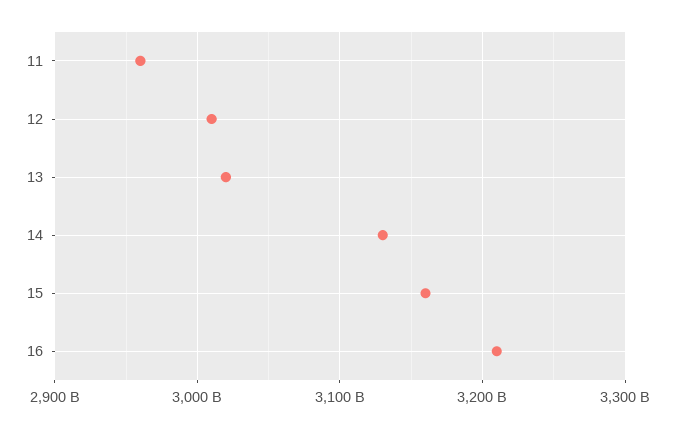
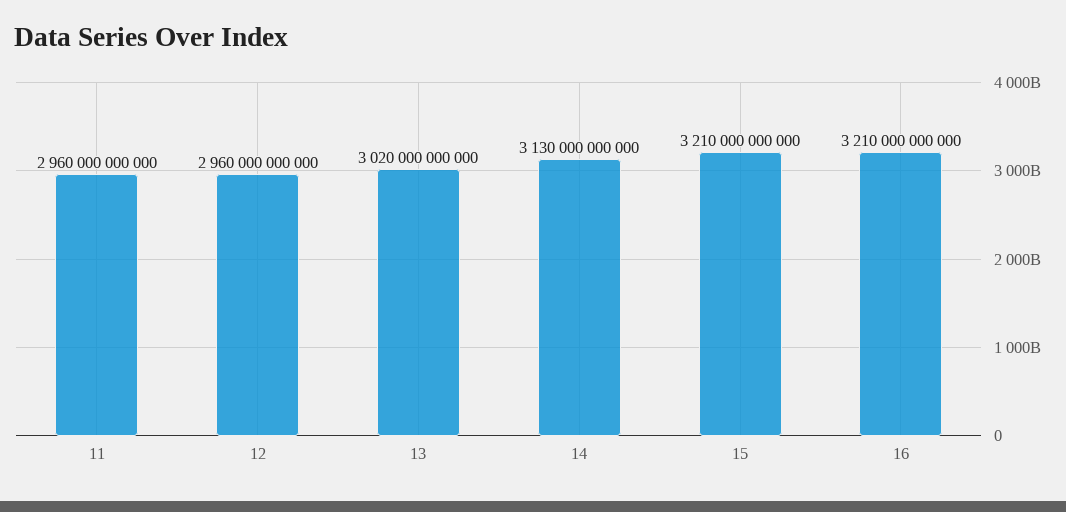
  {
    "11": 2960000000000,
-   "12": 3010000000000,
+   "12": 2960000000000,
    "13": 3020000000000,
    "14": 3130000000000,
-   "15": 3160000000000,
+   "15": 3210000000000,
    "16": 3210000000000
  }

